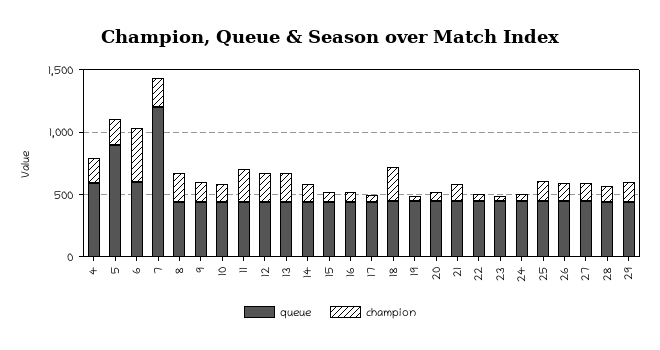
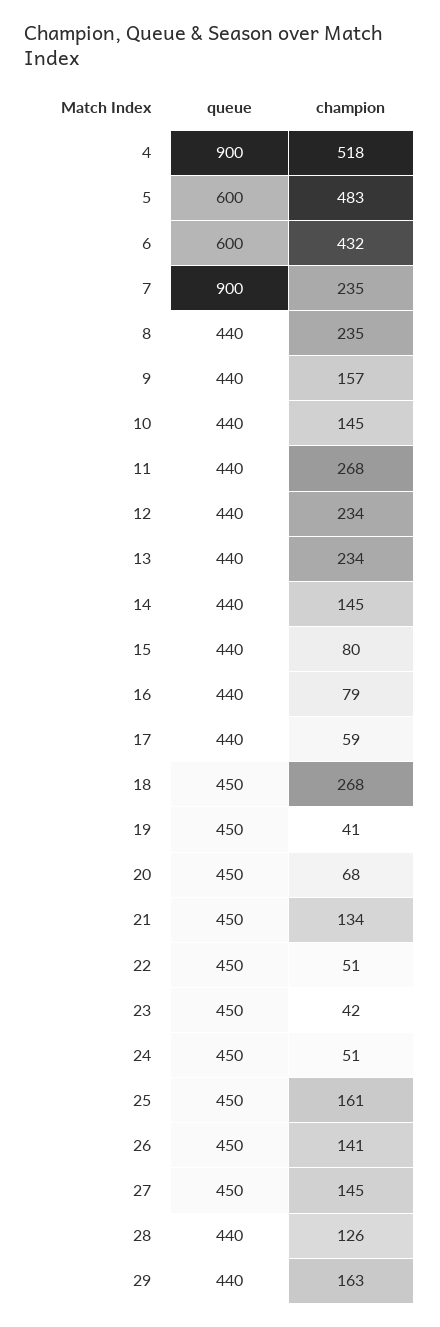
  {
    "queue": {
-     "4": 600,
+     "4": 900,
-     "5": 900,
+     "5": 600,
      "6": 600,
-     "7": 1200,
+     "7": 900,
      "8": 440,
      "9": 440,
      "10": 440,
      "11": 440,
      "12": 440,
      "13": 440,
      "14": 440,
      "15": 440,
      "16": 440,
      "17": 440,
      "18": 450,
      "19": 450,
      "20": 450,
      "21": 450,
      "22": 450,
      "23": 450,
      "24": 450,
      "25": 450,
      "26": 450,
      "27": 450,
      "28": 440,
      "29": 440
    },
    "champion": {
-     "4": 200,
+     "4": 518,
-     "5": 200,
+     "5": 483,
      "6": 432,
      "7": 235,
      "8": 235,
      "9": 157,
      "10": 145,
      "11": 268,
      "12": 234,
      "13": 234,
      "14": 145,
      "15": 80,
      "16": 79,
      "17": 59,
      "18": 268,
      "19": 41,
      "20": 68,
      "21": 134,
      "22": 51,
      "23": 42,
      "24": 51,
      "25": 161,
      "26": 141,
      "27": 145,
      "28": 126,
      "29": 163
    }
  }

